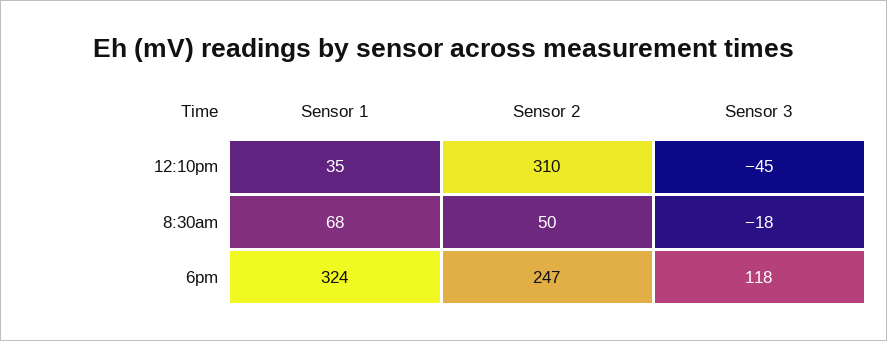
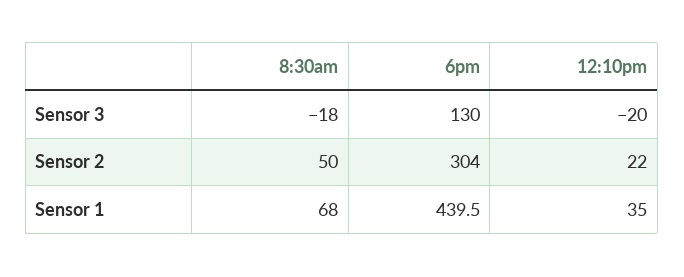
  {
    "Sensor 1": {
      "12:10pm": 35,
      "8:30am": 68,
-     "6pm": 324
+     "6pm": 439.5
    },
    "Sensor 2": {
-     "12:10pm": 310,
+     "12:10pm": 22,
      "8:30am": 50,
-     "6pm": 247
+     "6pm": 304
    },
    "Sensor 3": {
-     "12:10pm": -45,
+     "12:10pm": -20,
      "8:30am": -18,
-     "6pm": 118
+     "6pm": 130
    }
  }

